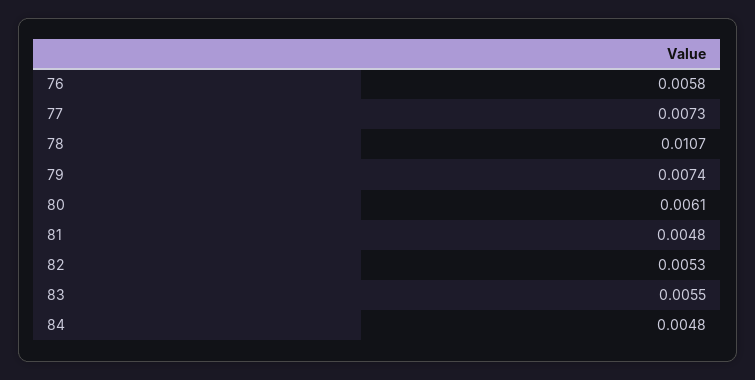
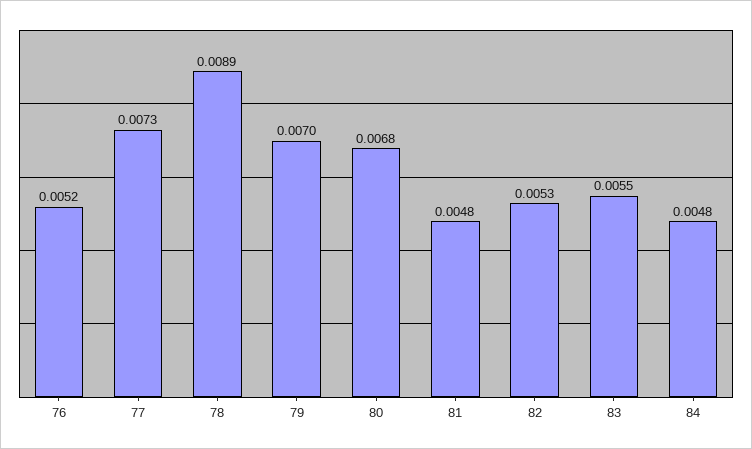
  {
-   "76": 0.0058,
+   "76": 0.0052,
    "77": 0.0073,
-   "78": 0.0107,
+   "78": 0.0089,
-   "79": 0.0074,
+   "79": 0.007,
-   "80": 0.0061,
+   "80": 0.0068,
    "81": 0.0048,
    "82": 0.0053,
    "83": 0.0055,
    "84": 0.0048
  }

